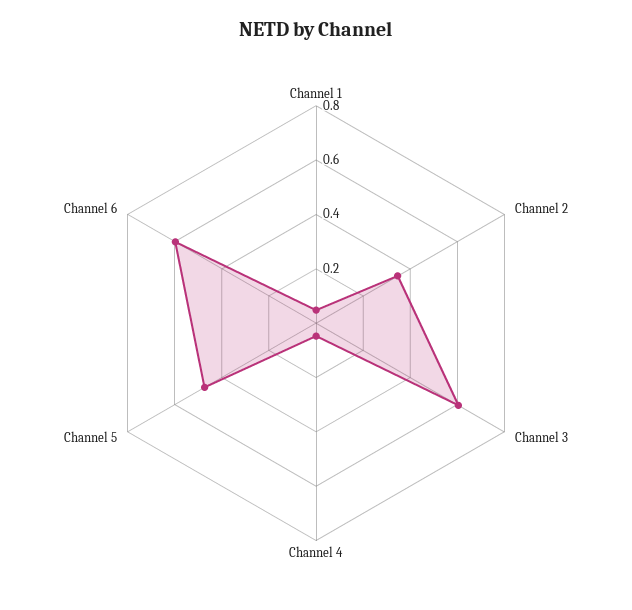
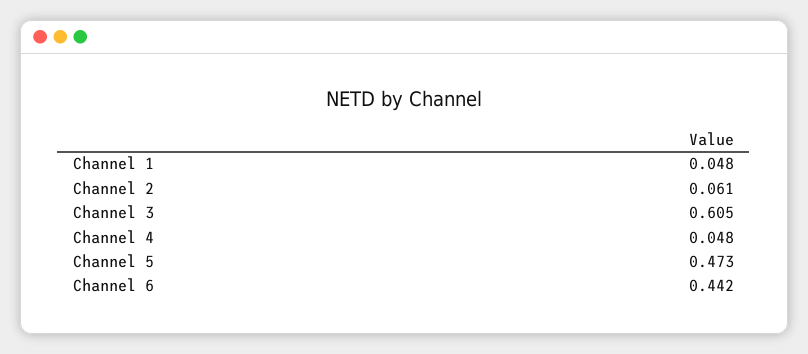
  {
    "Channel 1": 0.048,
-   "Channel 2": 0.35,
+   "Channel 2": 0.061,
    "Channel 3": 0.605,
    "Channel 4": 0.048,
    "Channel 5": 0.473,
-   "Channel 6": 0.6
+   "Channel 6": 0.442
  }

